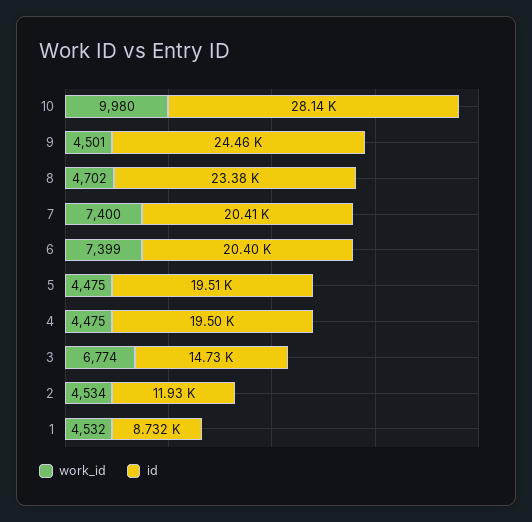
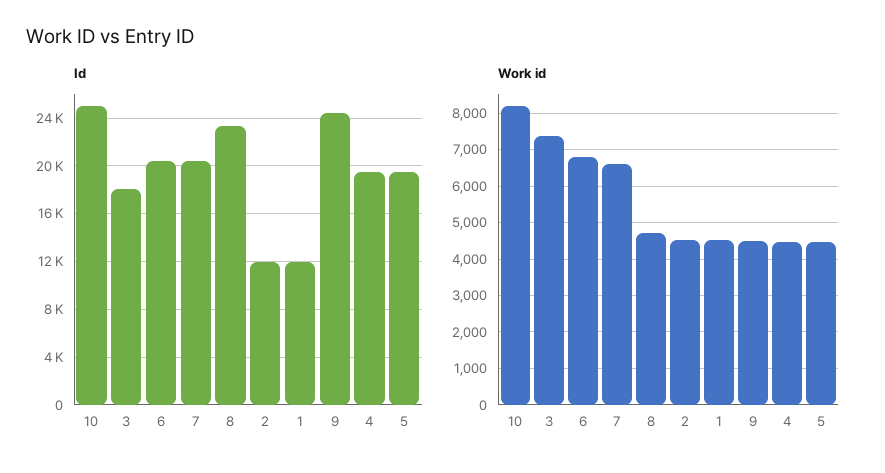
  {
    "work_id": {
-     "10": 9980,
+     "10": 8200,
      "9": 4501,
      "8": 4702,
-     "7": 7400,
+     "7": 6600,
-     "6": 7399,
+     "6": 6800,
      "5": 4475,
      "4": 4475,
-     "3": 6774,
+     "3": 7400,
      "2": 4534,
      "1": 4532
    },
    "id": {
-     "10": 28140,
+     "10": 25000,
      "9": 24460,
      "8": 23380,
      "7": 20410,
      "6": 20400,
      "5": 19510,
      "4": 19500,
-     "3": 14730,
+     "3": 18000,
      "2": 11930,
-     "1": 8732
+     "1": 12000
    }
  }

